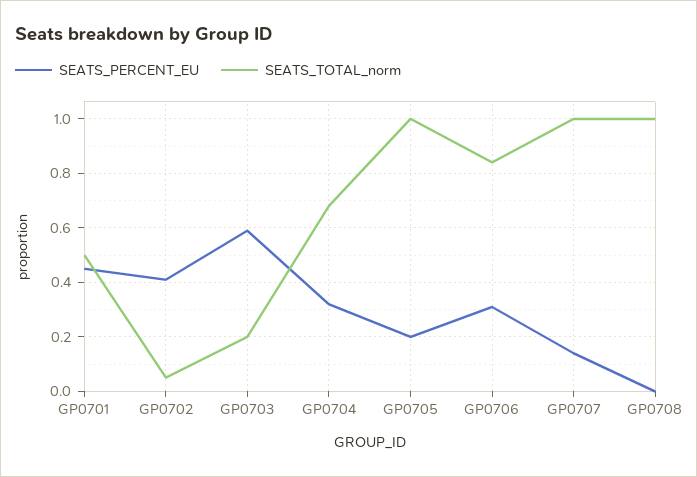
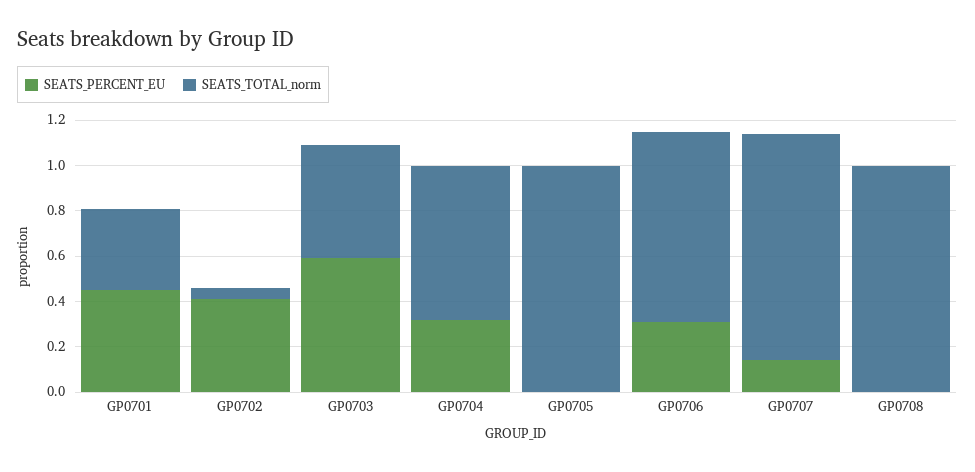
  {
    "SEATS_PERCENT_EU": {
      "GP0701": 0.45,
      "GP0702": 0.4,
      "GP0703": 0.6,
      "GP0704": 0.3,
-     "GP0705": 0.2,
+     "GP0705": 0,
      "GP0706": 0.3,
      "GP0707": 0.15,
      "GP0708": 0
    },
    "SEATS_TOTAL_norm": {
-     "GP0701": 0.5,
+     "GP0701": 0.35,
      "GP0702": 0.05,
-     "GP0703": 0.2,
+     "GP0703": 0.5,
      "GP0704": 0.7,
      "GP0705": 1,
      "GP0706": 0.85,
      "GP0707": 1,
      "GP0708": 1
    }
  }

